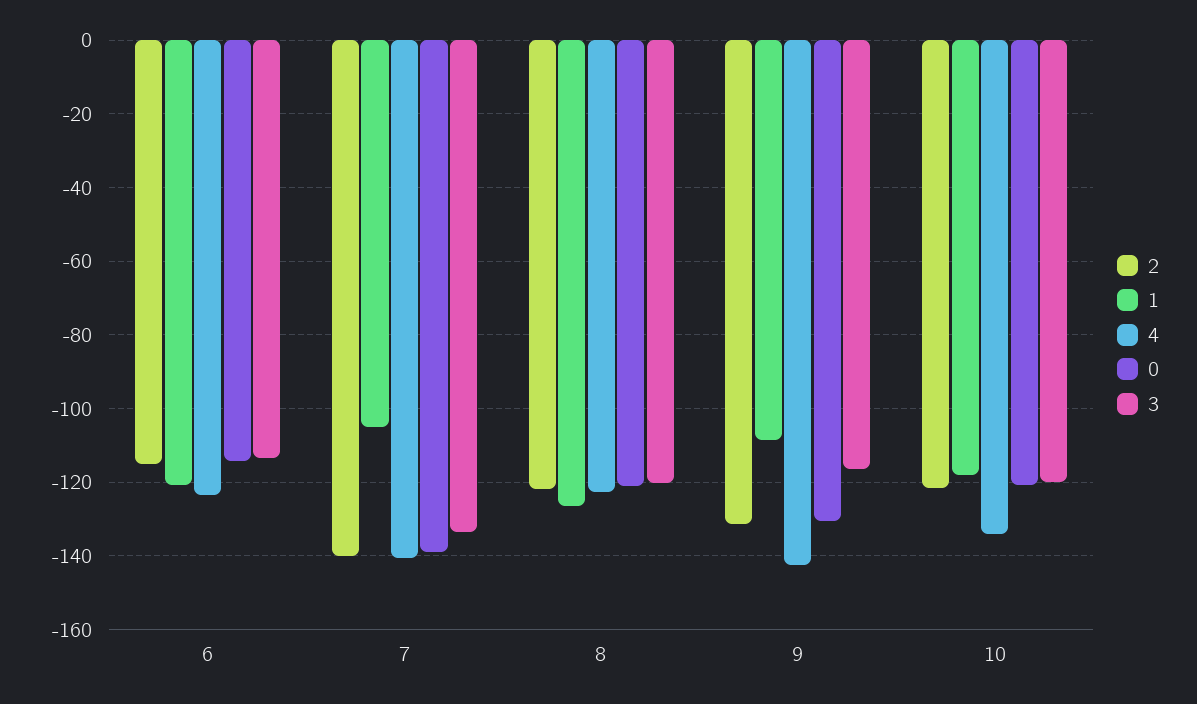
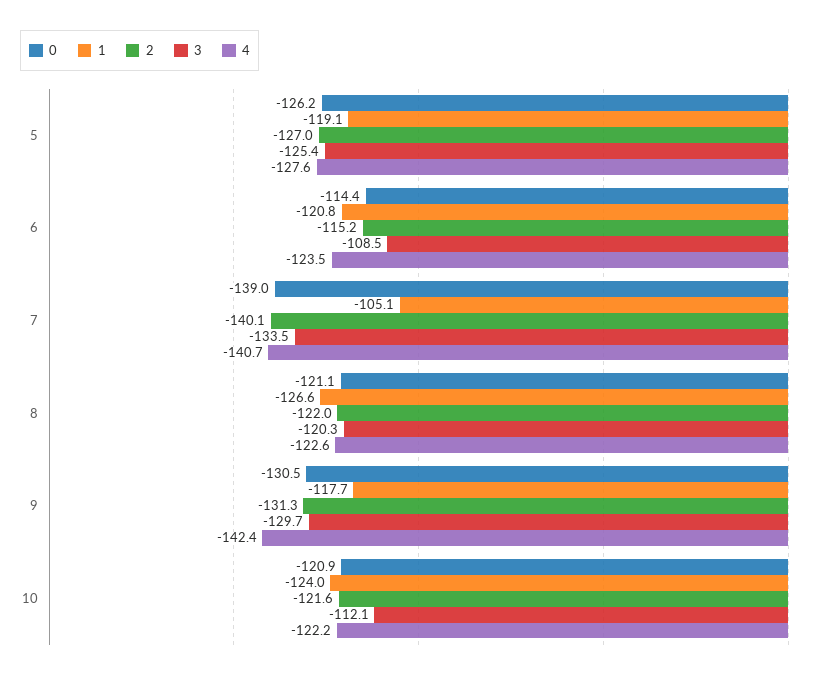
  {
    "2": {
      "6": -115.2,
      "7": -140.1,
      "8": -122,
      "9": -131.3,
-     "10": -121.6
+     "10": -121.6,
+     "5": -127
    },
    "1": {
      "6": -120.8,
      "7": -105.1,
      "8": -126.6,
-     "9": -108,
+     "9": -117.7,
-     "10": -118
+     "10": -124,
+     "5": -119.1
    },
    "4": {
      "6": -123.5,
      "7": -140.7,
      "8": -122.6,
      "9": -142.4,
-     "10": -134
+     "10": -122.2,
+     "5": -127.6
    },
    "0": {
      "6": -114.4,
      "7": -139,
      "8": -121.1,
      "9": -130.5,
-     "10": -120.9
+     "10": -120.9,
+     "5": -126.2
    },
    "3": {
-     "6": -114,
+     "6": -108.5,
      "7": -133.5,
      "8": -120.3,
-     "9": -116,
+     "9": -129.7,
-     "10": -120
+     "10": -112.1,
+     "5": -125.4
    }
  }

